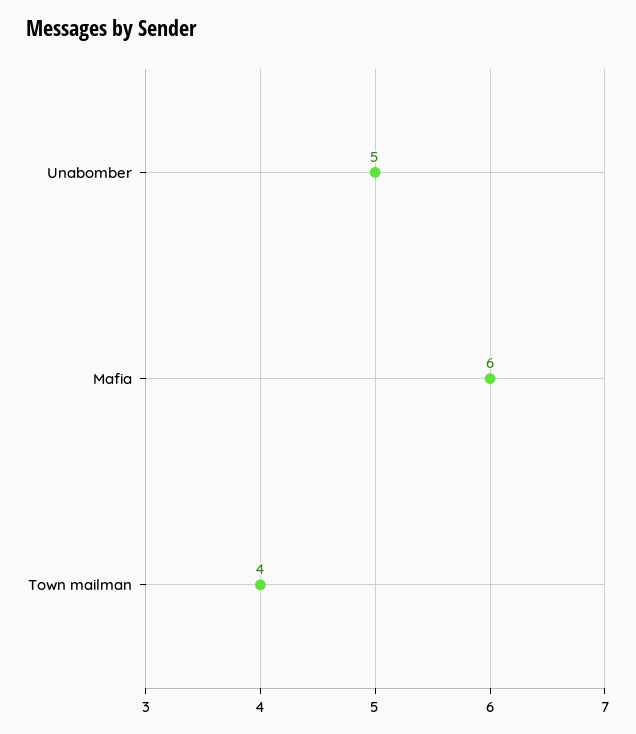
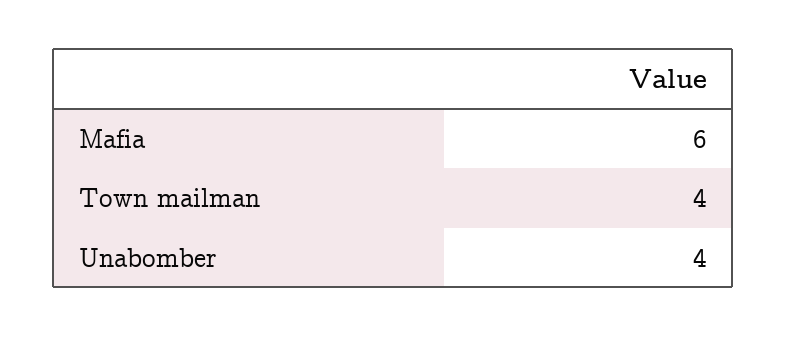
  {
-   "Unabomber": 5,
+   "Unabomber": 4,
    "Mafia": 6,
    "Town mailman": 4
  }

